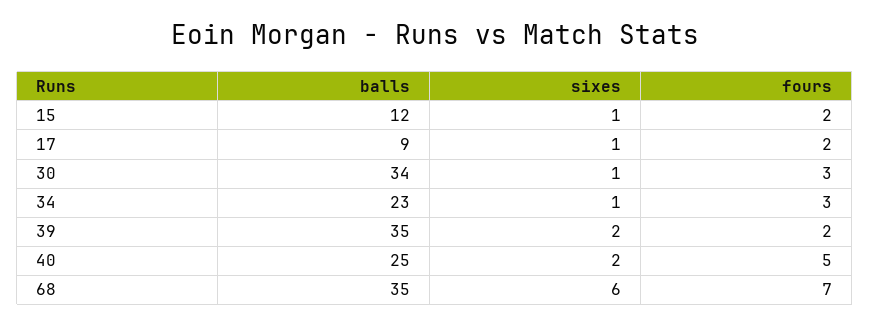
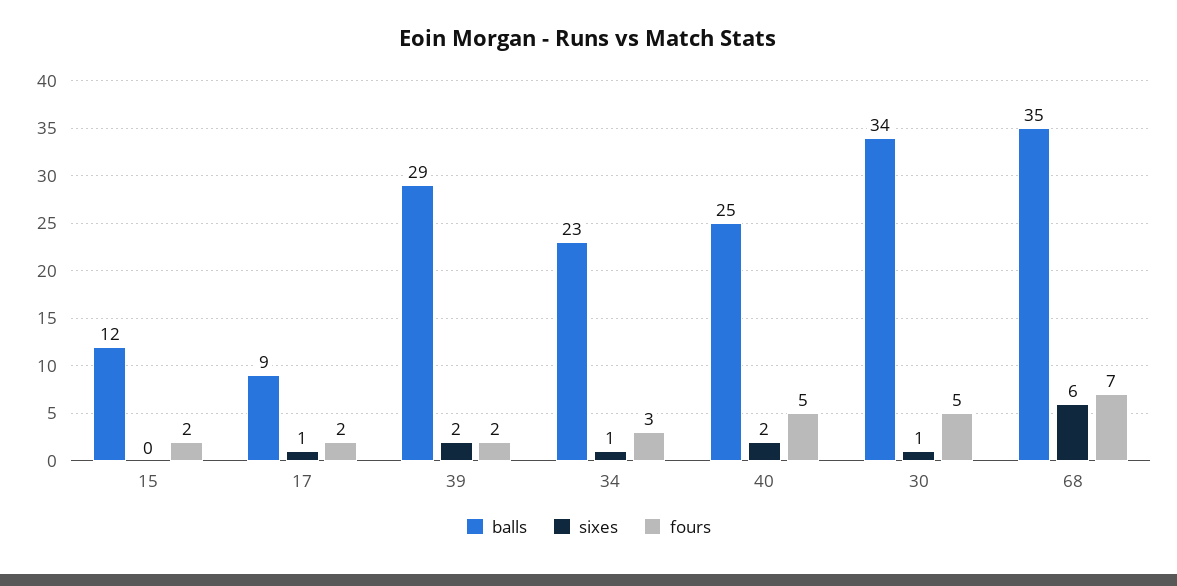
  {
    "balls": {
      "15": 12,
      "17": 9,
      "30": 34,
      "34": 23,
-     "39": 35,
+     "39": 29,
      "40": 25,
      "68": 35
    },
    "sixes": {
-     "15": 1,
+     "15": 0,
      "17": 1,
      "30": 1,
      "34": 1,
      "39": 2,
      "40": 2,
      "68": 6
    },
    "fours": {
      "15": 2,
      "17": 2,
-     "30": 3,
+     "30": 5,
      "34": 3,
      "39": 2,
      "40": 5,
      "68": 7
    }
  }

